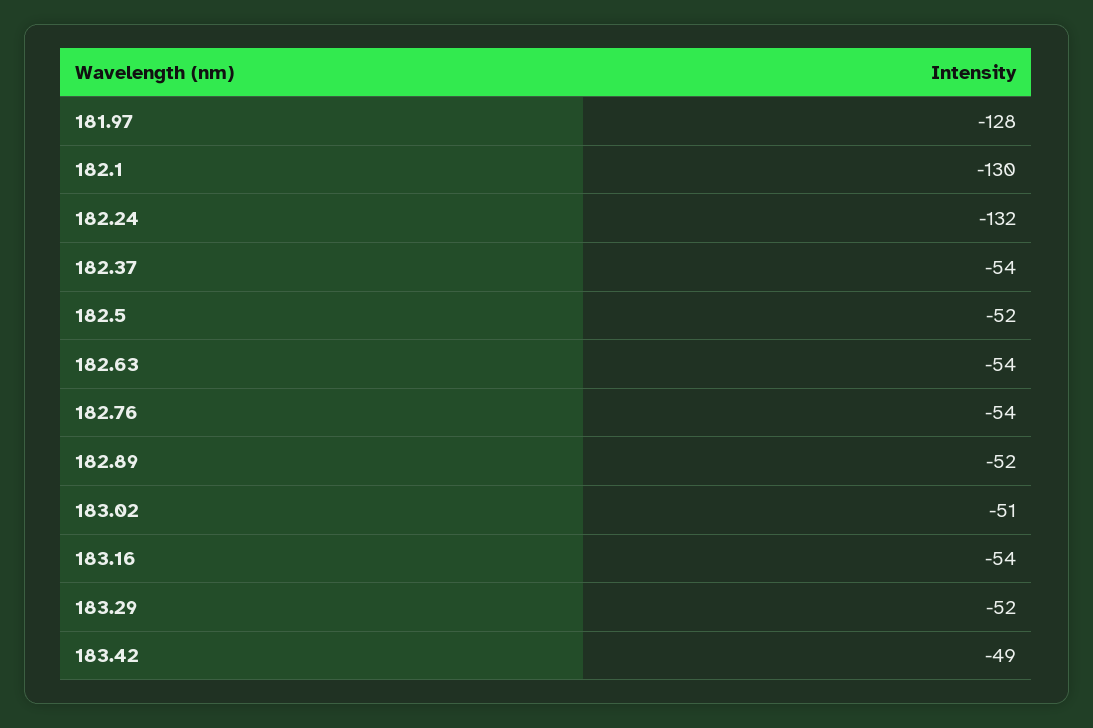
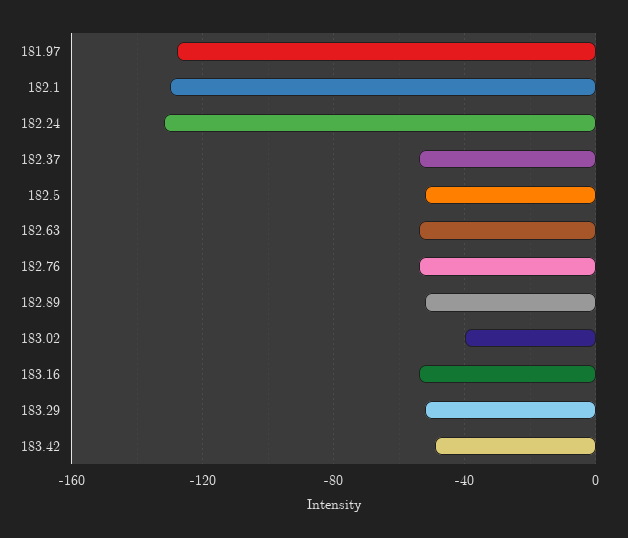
  {
    "181.97": -128,
    "182.1": -130,
    "182.24": -132,
    "182.37": -54,
    "182.5": -52,
    "182.63": -54,
    "182.76": -54,
    "182.89": -52,
-   "183.02": -51,
+   "183.02": -40,
    "183.16": -54,
    "183.29": -52,
    "183.42": -49
  }

